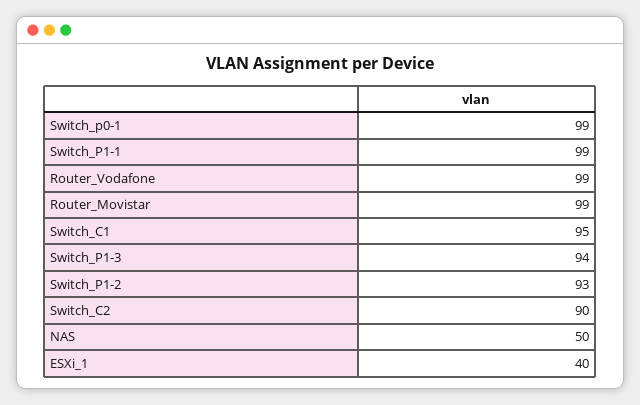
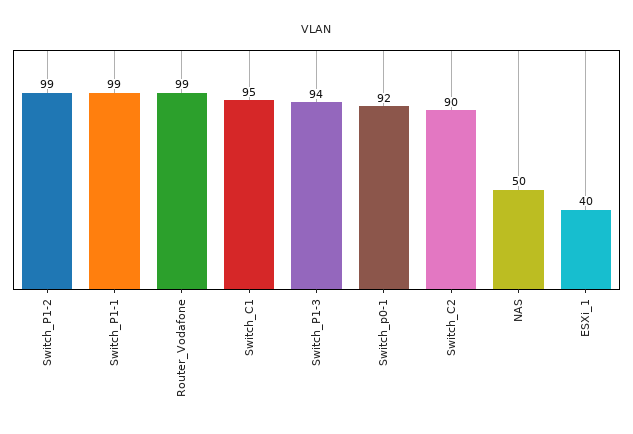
  {
-   "Switch_p0-1": 99,
+   "Switch_p0-1": 92,
    "Switch_P1-1": 99,
    "Router_Vodafone": 99,
-   "Router_Movistar": 99,
    "Switch_C1": 95,
    "Switch_P1-3": 94,
-   "Switch_P1-2": 93,
+   "Switch_P1-2": 99,
    "Switch_C2": 90,
    "NAS": 50,
    "ESXi_1": 40
  }

